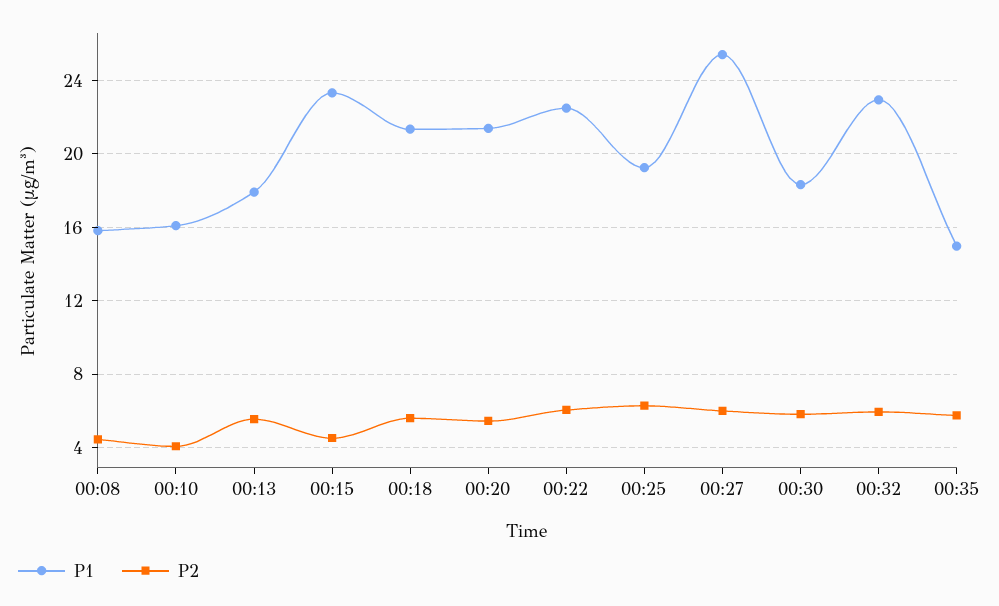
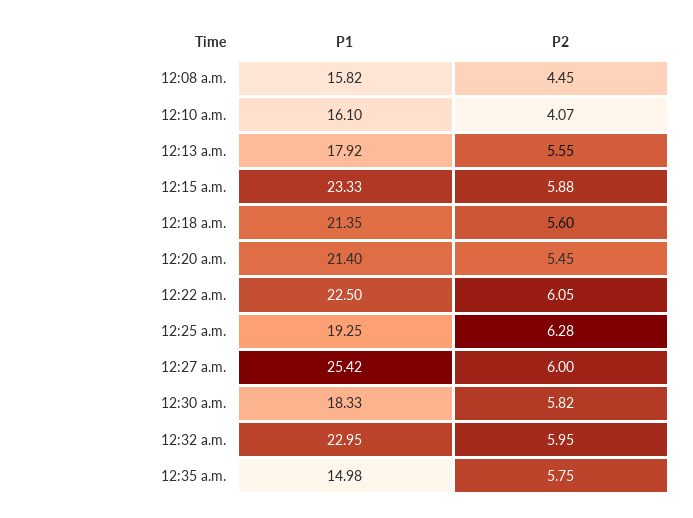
  {
    "P1": {
      "00:08": 15.82,
      "00:10": 16.1,
      "00:13": 17.92,
      "00:15": 23.33,
      "00:18": 21.35,
      "00:20": 21.4,
      "00:22": 22.5,
      "00:25": 19.25,
      "00:27": 25.42,
      "00:30": 18.33,
      "00:32": 22.95,
      "00:35": 14.98
    },
    "P2": {
      "00:08": 4.45,
      "00:10": 4.07,
      "00:13": 5.55,
-     "00:15": 4.5,
+     "00:15": 5.88,
      "00:18": 5.6,
      "00:20": 5.45,
      "00:22": 6.05,
      "00:25": 6.28,
      "00:27": 6,
      "00:30": 5.82,
      "00:32": 5.95,
      "00:35": 5.75
    }
  }

